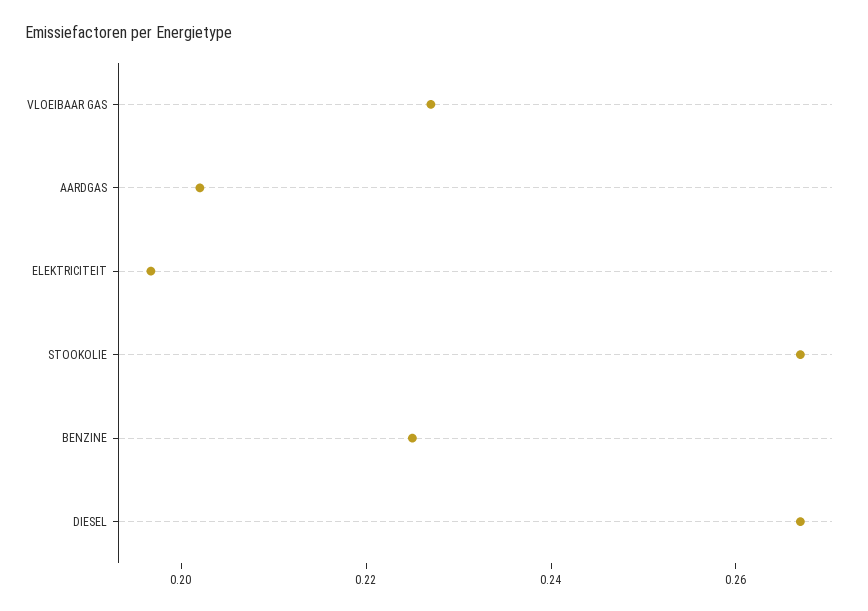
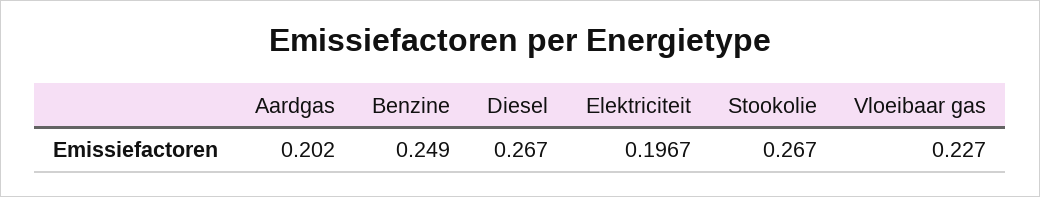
  {
    "VLOEIBAAR GAS": 0.227,
    "AARDGAS": 0.202,
    "ELEKTRICITEIT": 0.1967,
    "STOOKOLIE": 0.267,
-   "BENZINE": 0.225,
+   "BENZINE": 0.249,
    "DIESEL": 0.267
  }

